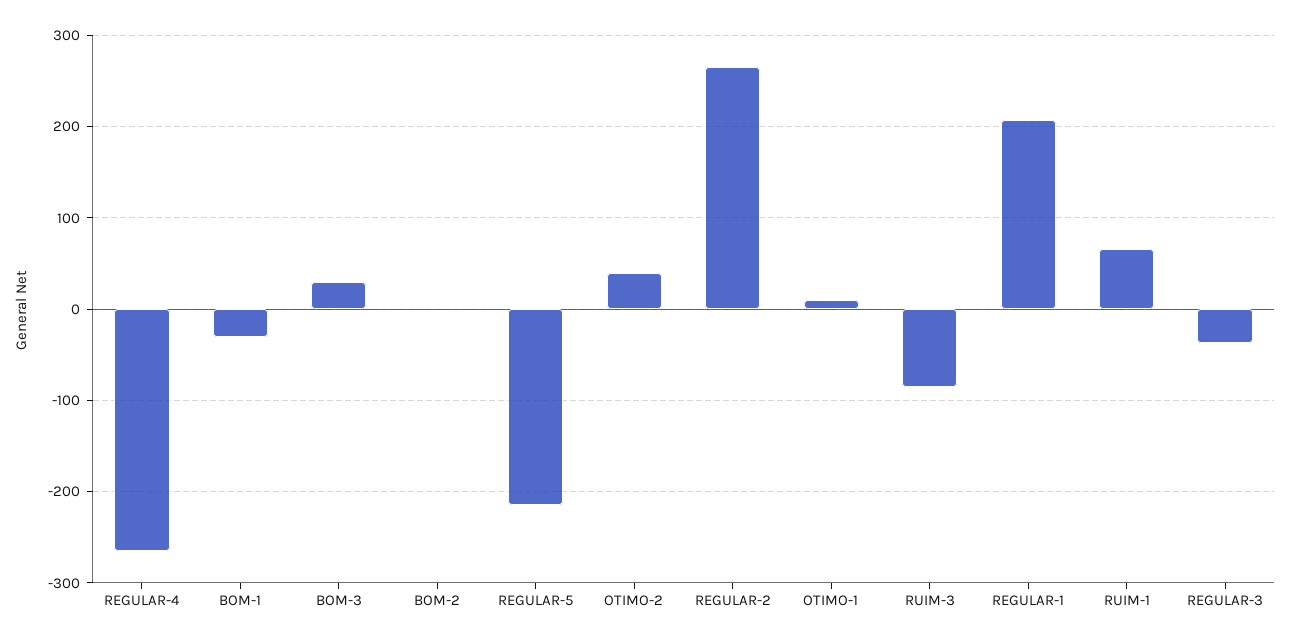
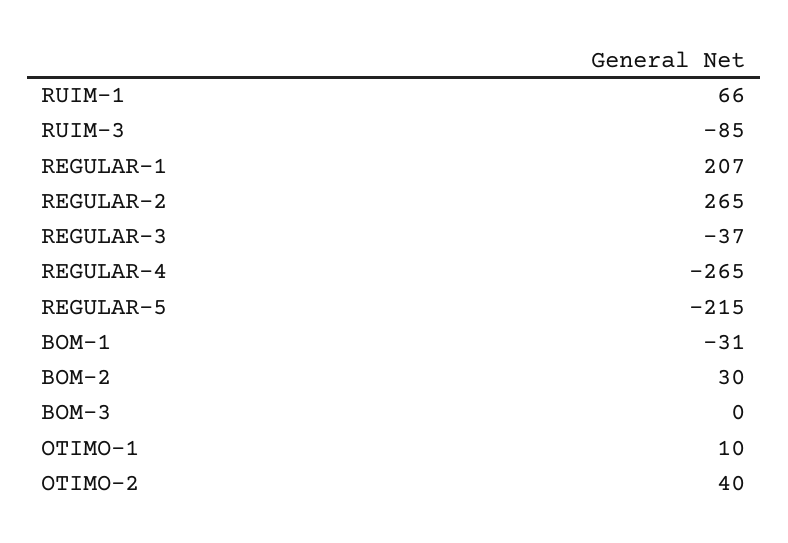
  {
    "REGULAR-4": -265,
    "BOM-1": -31,
-   "BOM-3": 30,
+   "BOM-3": 0,
-   "BOM-2": 0,
+   "BOM-2": 30,
    "REGULAR-5": -215,
    "OTIMO-2": 40,
    "REGULAR-2": 265,
    "OTIMO-1": 10,
    "RUIM-3": -85,
    "REGULAR-1": 207,
    "RUIM-1": 66,
    "REGULAR-3": -37
  }

